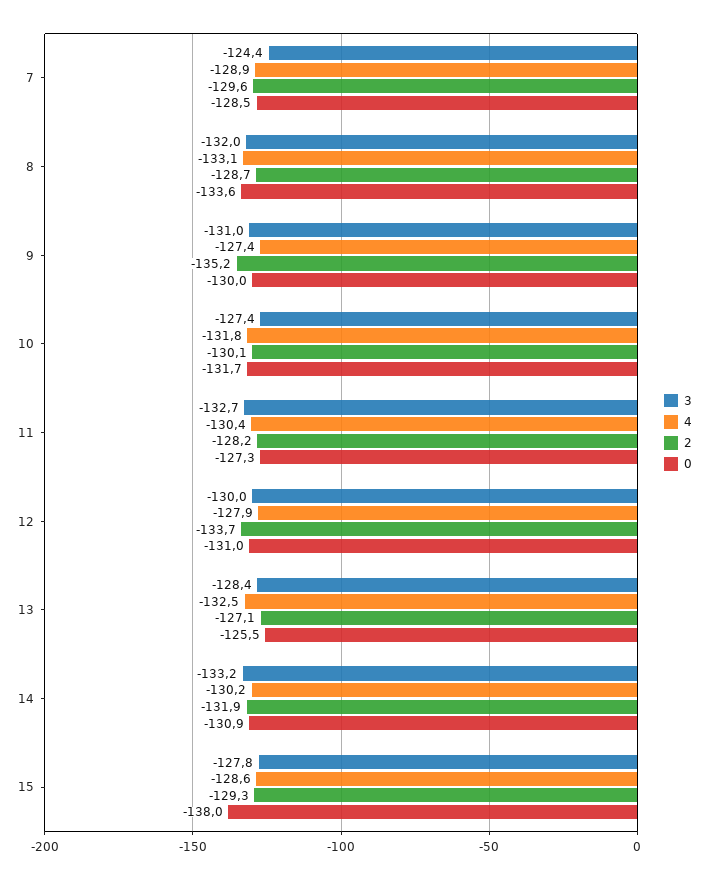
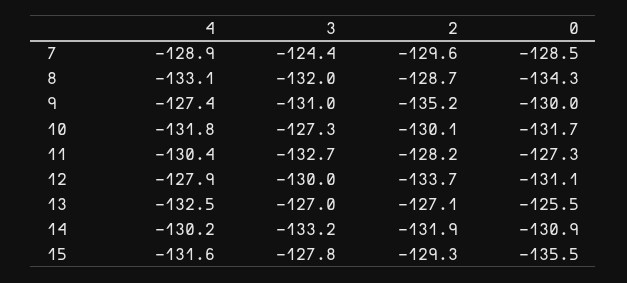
  {
    "3": {
      "7": -124.4,
      "8": -132,
      "9": -131,
-     "10": -127.4,
+     "10": -127.3,
      "11": -132.7,
      "12": -130,
-     "13": -128.4,
+     "13": -127,
      "14": -133.2,
      "15": -127.8
    },
    "4": {
      "7": -128.9,
      "8": -133.1,
      "9": -127.4,
      "10": -131.8,
      "11": -130.4,
      "12": -127.9,
      "13": -132.5,
      "14": -130.2,
-     "15": -128.6
+     "15": -131.6
    },
    "2": {
      "7": -129.6,
      "8": -128.7,
      "9": -135.2,
      "10": -130.1,
      "11": -128.2,
      "12": -133.7,
      "13": -127.1,
      "14": -131.9,
      "15": -129.3
    },
    "0": {
      "7": -128.5,
-     "8": -133.6,
+     "8": -134.3,
      "9": -130,
      "10": -131.7,
      "11": -127.3,
-     "12": -131,
+     "12": -131.1,
      "13": -125.5,
      "14": -130.9,
-     "15": -138
+     "15": -135.5
    }
  }

